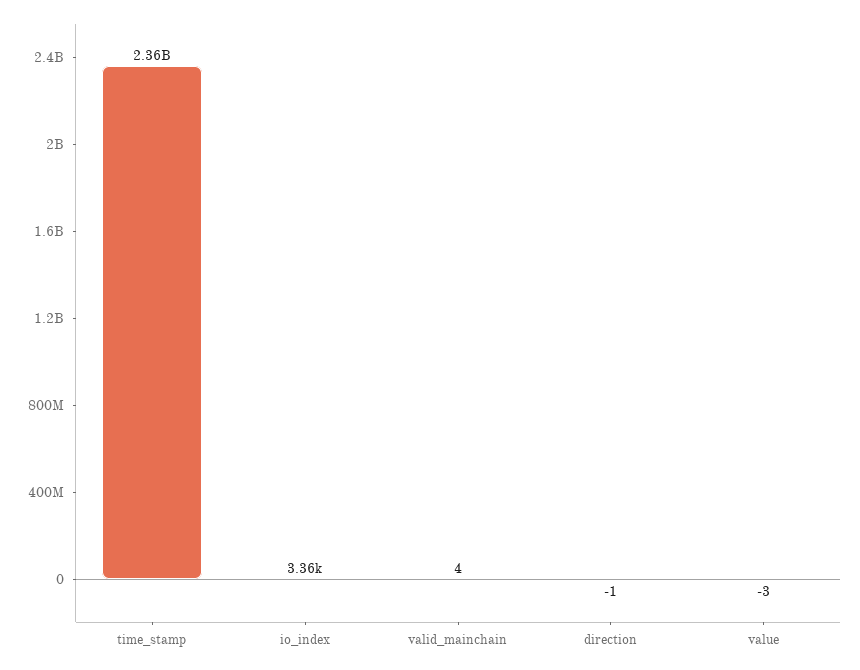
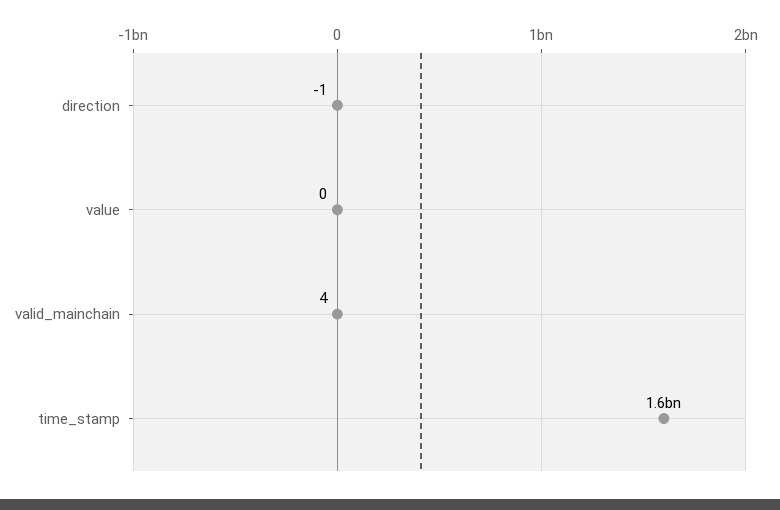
  {
-   "time_stamp": 2360000000,
+   "time_stamp": 1600000000,
-   "io_index": 3360,
    "valid_mainchain": 4,
    "direction": -1,
-   "value": -3
+   "value": 0
  }

